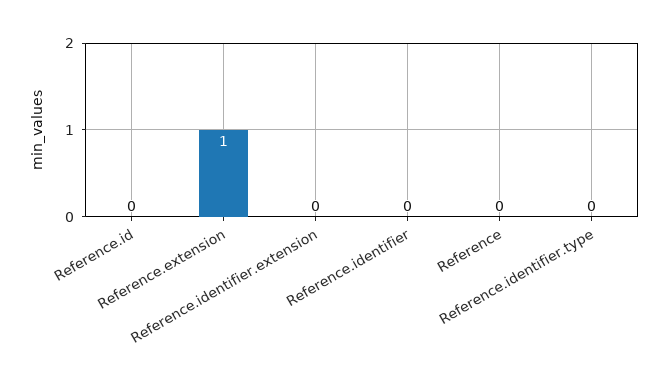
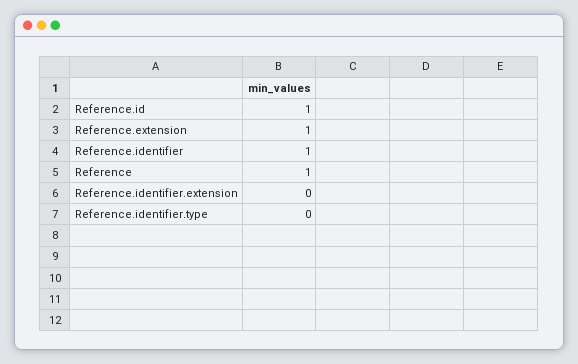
  {
-   "Reference.id": 0,
+   "Reference.id": 1,
    "Reference.extension": 1,
    "Reference.identifier.extension": 0,
-   "Reference.identifier": 0,
+   "Reference.identifier": 1,
-   "Reference": 0,
+   "Reference": 1,
    "Reference.identifier.type": 0
  }

